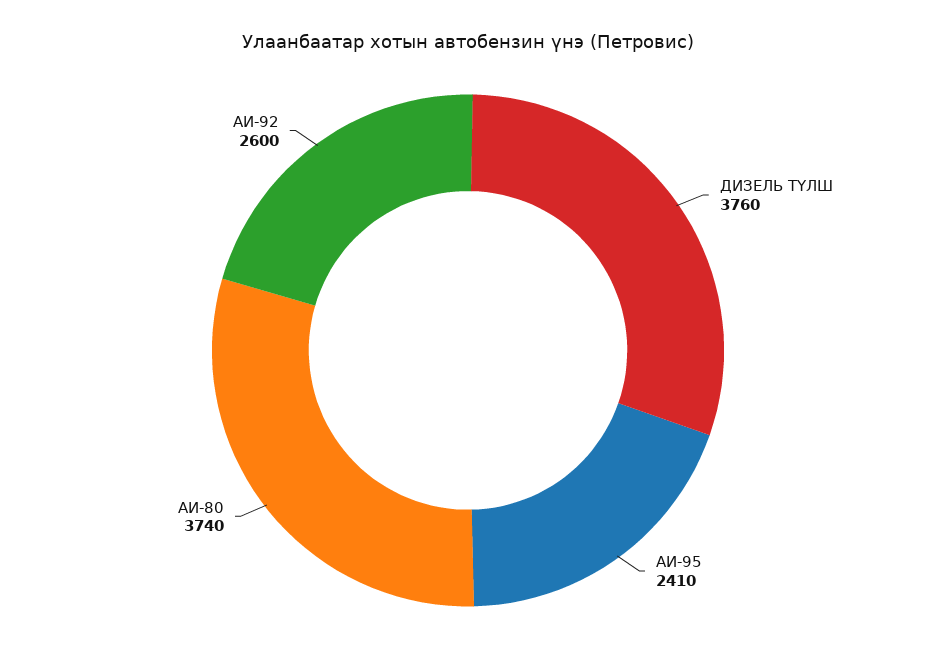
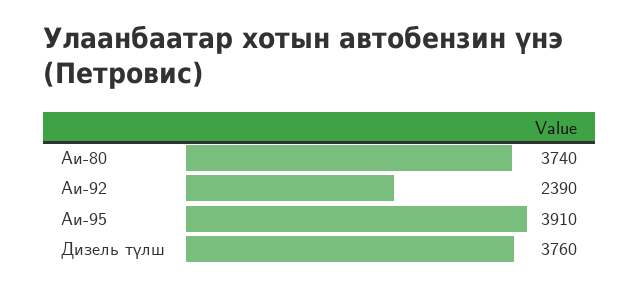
  {
    "ДИЗЕЛЬ ТҮЛШ": 3760,
-   "АИ-95": 2410,
+   "АИ-95": 3910,
    "АИ-80": 3740,
-   "АИ-92": 2600
+   "АИ-92": 2390
  }

